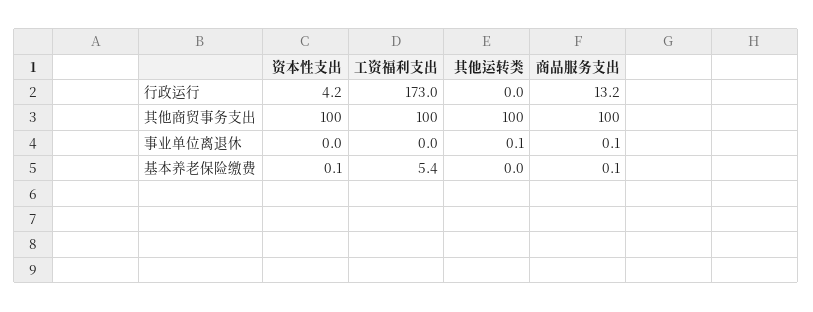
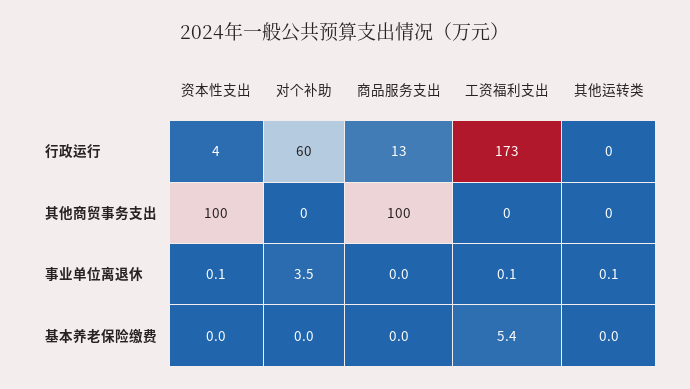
  {
    "资本性支出": {
      "行政运行": 4.2,
      "其他商贸事务支出": 100,
-     "事业单位离退休": 0,
+     "事业单位离退休": 0.1,
-     "基本养老保险缴费": 0.1
+     "基本养老保险缴费": 0
    },
    "工资福利支出": {
      "行政运行": 173,
-     "其他商贸事务支出": 100,
+     "其他商贸事务支出": 0,
-     "事业单位离退休": 0,
+     "事业单位离退休": 0.1,
      "基本养老保险缴费": 5.4
    },
    "其他运转类": {
      "行政运行": 0,
-     "其他商贸事务支出": 100,
+     "其他商贸事务支出": 0,
      "事业单位离退休": 0.1,
      "基本养老保险缴费": 0
    },
    "商品服务支出": {
      "行政运行": 13.2,
      "其他商贸事务支出": 100,
-     "事业单位离退休": 0.1,
+     "事业单位离退休": 0,
-     "基本养老保险缴费": 0.1
+     "基本养老保险缴费": 0
-   }
+   },
+   "对个补助": {
+     "行政运行": 60,
+     "其他商贸事务支出": 0,
+     "事业单位离退休": 3.5,
+     "基本养老保险缴费": 0
+   }
  }

